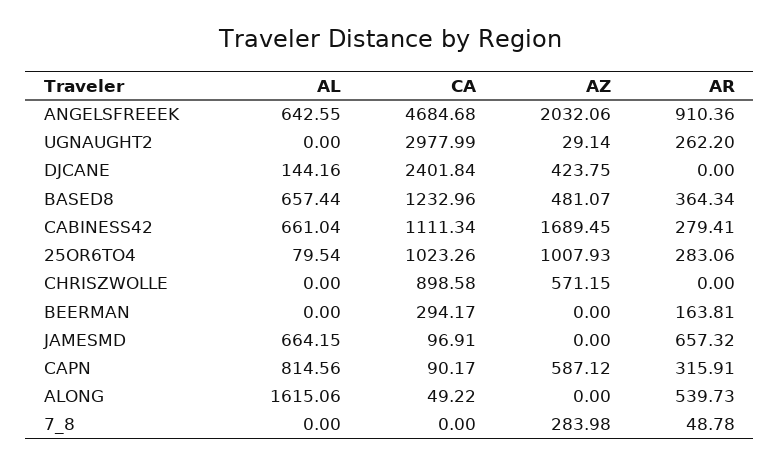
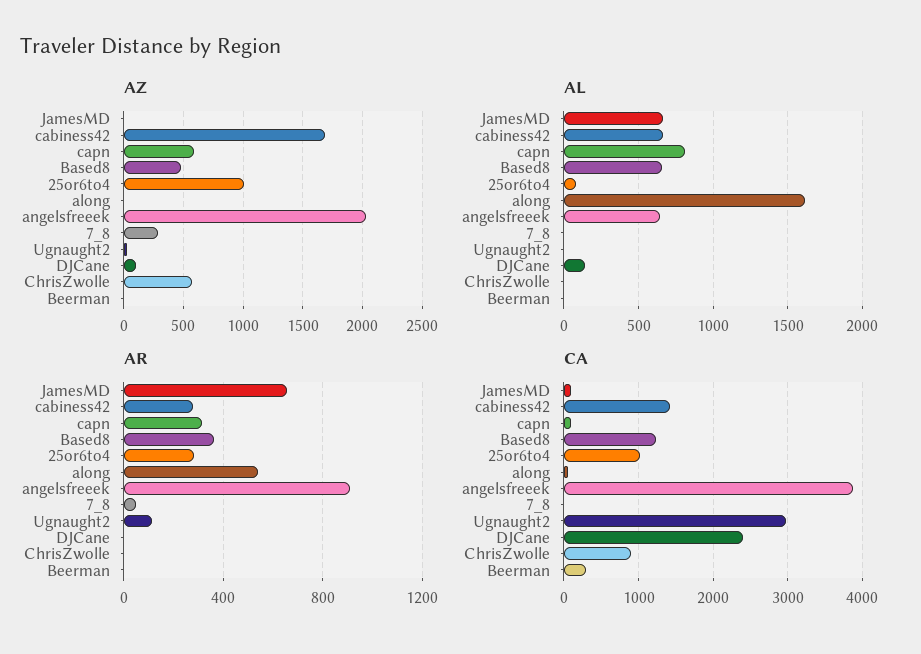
  {
    "AL": {
      "ANGELSFREEEK": 642.55,
      "UGNAUGHT2": 0,
      "DJCANE": 144.16,
      "BASED8": 657.44,
      "CABINESS42": 661.04,
      "25OR6TO4": 79.54,
      "CHRISZWOLLE": 0,
      "BEERMAN": 0,
      "JAMESMD": 664.15,
      "CAPN": 814.56,
      "ALONG": 1615.06,
      "7_8": 0
    },
    "CA": {
-     "ANGELSFREEEK": 4684.68,
+     "ANGELSFREEEK": 3900,
      "UGNAUGHT2": 2977.99,
      "DJCANE": 2401.84,
      "BASED8": 1232.96,
-     "CABINESS42": 1111.34,
+     "CABINESS42": 1400,
      "25OR6TO4": 1023.26,
      "CHRISZWOLLE": 898.58,
      "BEERMAN": 294.17,
      "JAMESMD": 96.91,
      "CAPN": 90.17,
      "ALONG": 49.22,
      "7_8": 0
    },
    "AZ": {
      "ANGELSFREEEK": 2032.06,
      "UGNAUGHT2": 29.14,
-     "DJCANE": 423.75,
+     "DJCANE": 100,
      "BASED8": 481.07,
      "CABINESS42": 1689.45,
      "25OR6TO4": 1007.93,
      "CHRISZWOLLE": 571.15,
      "BEERMAN": 0,
      "JAMESMD": 0,
      "CAPN": 587.12,
      "ALONG": 0,
      "7_8": 283.98
    },
    "AR": {
      "ANGELSFREEEK": 910.36,
-     "UGNAUGHT2": 262.2,
+     "UGNAUGHT2": 100,
      "DJCANE": 0,
      "BASED8": 364.34,
      "CABINESS42": 279.41,
      "25OR6TO4": 283.06,
      "CHRISZWOLLE": 0,
-     "BEERMAN": 163.81,
+     "BEERMAN": 0,
      "JAMESMD": 657.32,
      "CAPN": 315.91,
      "ALONG": 539.73,
      "7_8": 48.78
    }
  }

